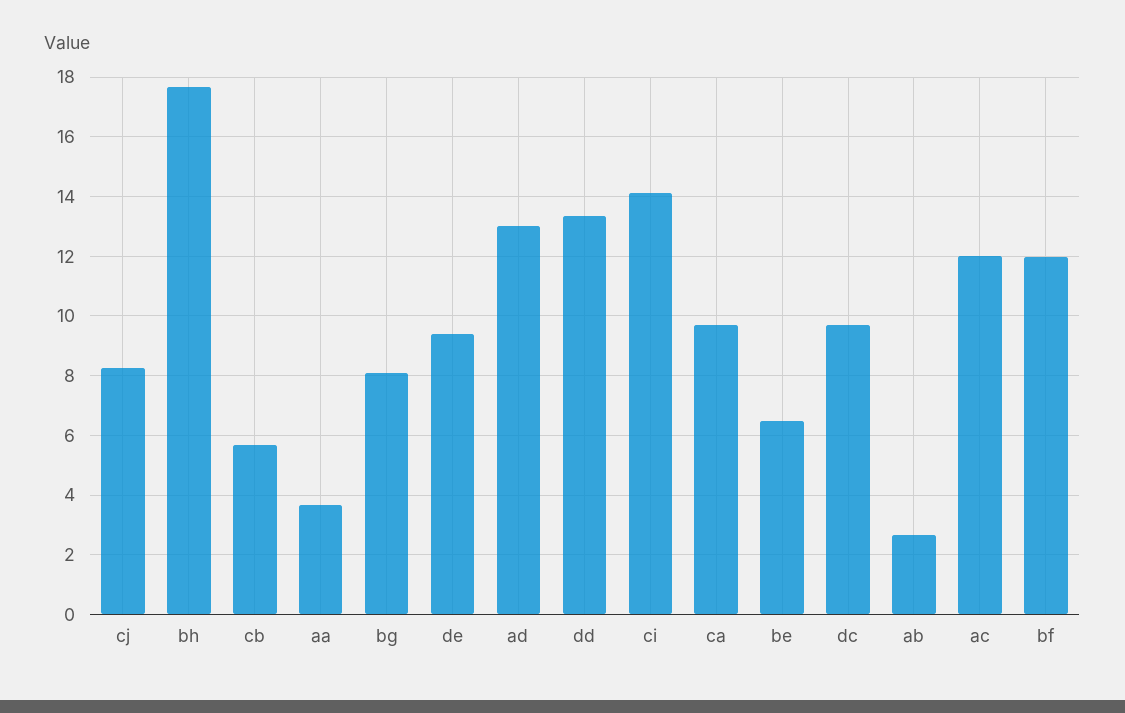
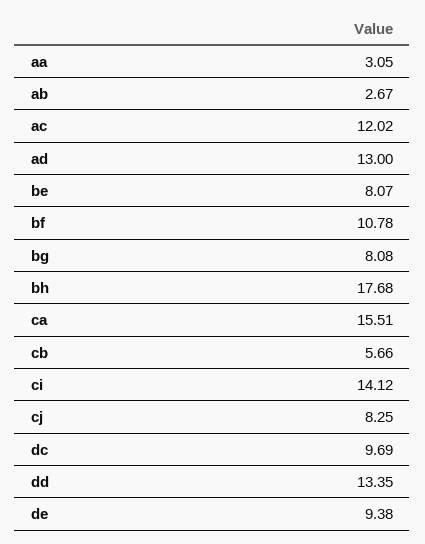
  {
    "cj": 8.25,
    "bh": 17.68,
    "cb": 5.66,
-   "aa": 3.75,
+   "aa": 3.05,
    "bg": 8.08,
    "de": 9.38,
    "ad": 13,
    "dd": 13.35,
    "ci": 14.12,
-   "ca": 9.75,
+   "ca": 15.51,
-   "be": 6.5,
+   "be": 8.07,
    "dc": 9.69,
    "ab": 2.67,
    "ac": 12.02,
-   "bf": 12
+   "bf": 10.78
  }

